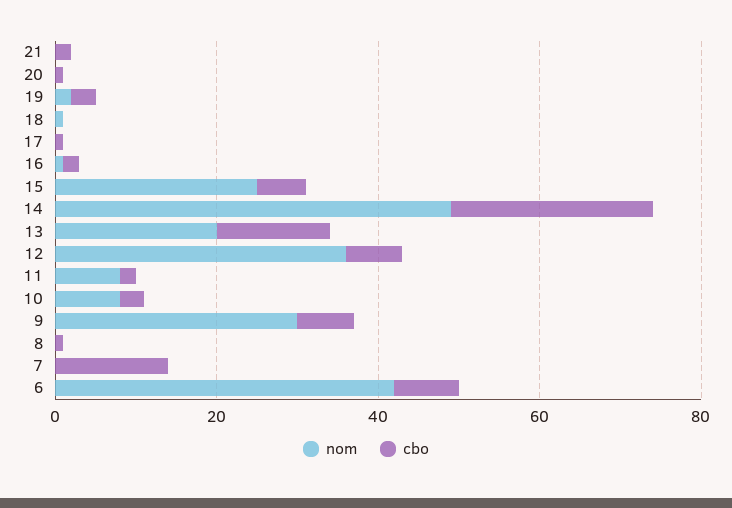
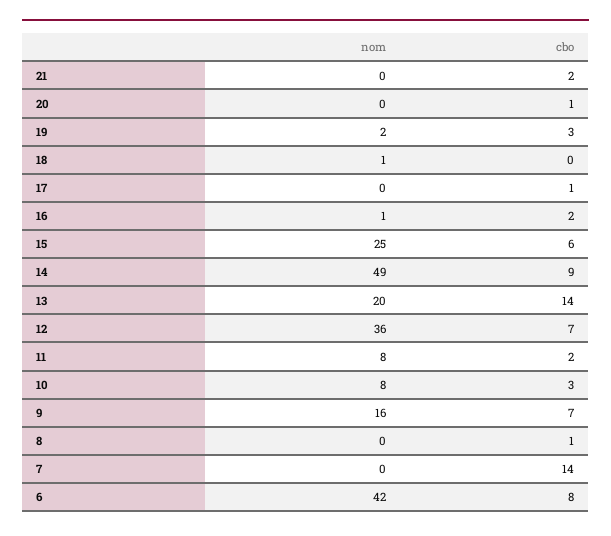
  {
    "nom": {
      "21": 0,
      "20": 0,
      "19": 2,
      "18": 1,
      "17": 0,
      "16": 1,
      "15": 25,
      "14": 49,
      "13": 20,
      "12": 36,
      "11": 8,
      "10": 8,
-     "9": 30,
+     "9": 16,
      "8": 0,
      "7": 0,
      "6": 42
    },
    "cbo": {
      "21": 2,
      "20": 1,
      "19": 3,
      "18": 0,
      "17": 1,
      "16": 2,
      "15": 6,
-     "14": 25,
+     "14": 9,
      "13": 14,
      "12": 7,
      "11": 2,
      "10": 3,
      "9": 7,
      "8": 1,
      "7": 14,
      "6": 8
    }
  }

